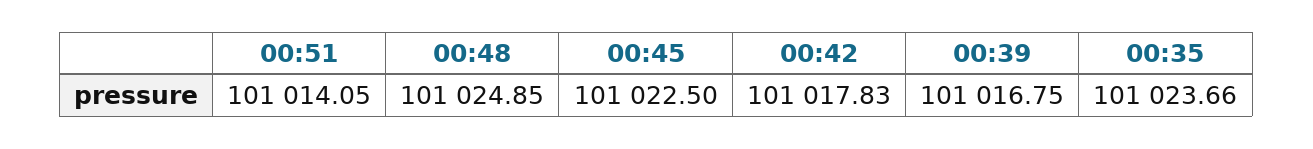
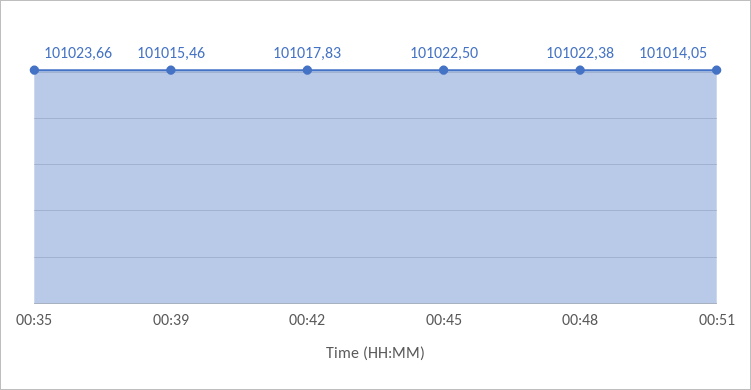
  {
    "00:51": 101014.05,
-   "00:48": 101024.85,
+   "00:48": 101022.38,
    "00:45": 101022.5,
    "00:42": 101017.83,
-   "00:39": 101016.75,
+   "00:39": 101015.46,
    "00:35": 101023.66
  }

